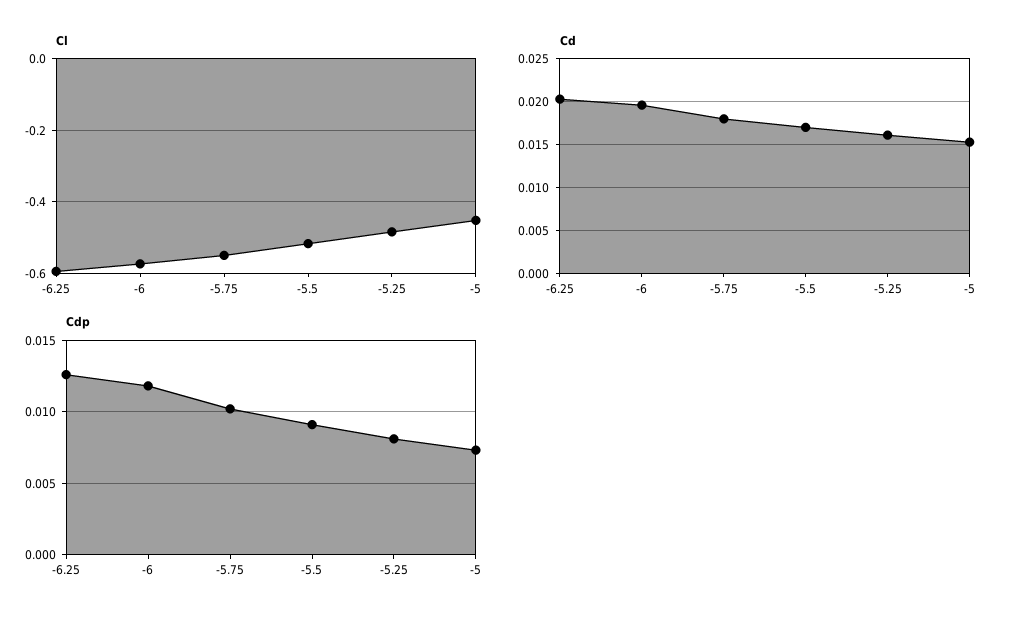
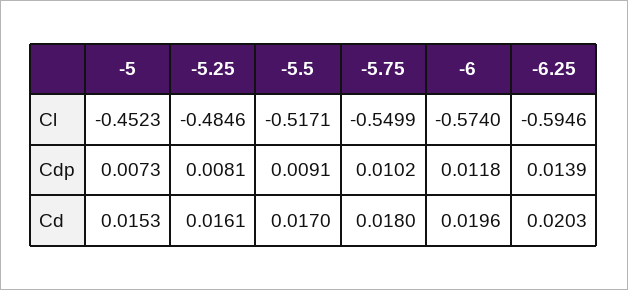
  {
    "Cl": {
      "-6.25": -0.5946,
      "-6": -0.574,
      "-5.75": -0.5499,
      "-5.5": -0.5171,
      "-5.25": -0.4846,
      "-5": -0.4523
    },
    "Cd": {
      "-6.25": 0.0203,
      "-6": 0.0196,
      "-5.75": 0.018,
      "-5.5": 0.017,
      "-5.25": 0.0161,
      "-5": 0.0153
    },
    "Cdp": {
-     "-6.25": 0.0125,
+     "-6.25": 0.0139,
      "-6": 0.0118,
      "-5.75": 0.0102,
      "-5.5": 0.0091,
      "-5.25": 0.0081,
      "-5": 0.0073
    }
  }

